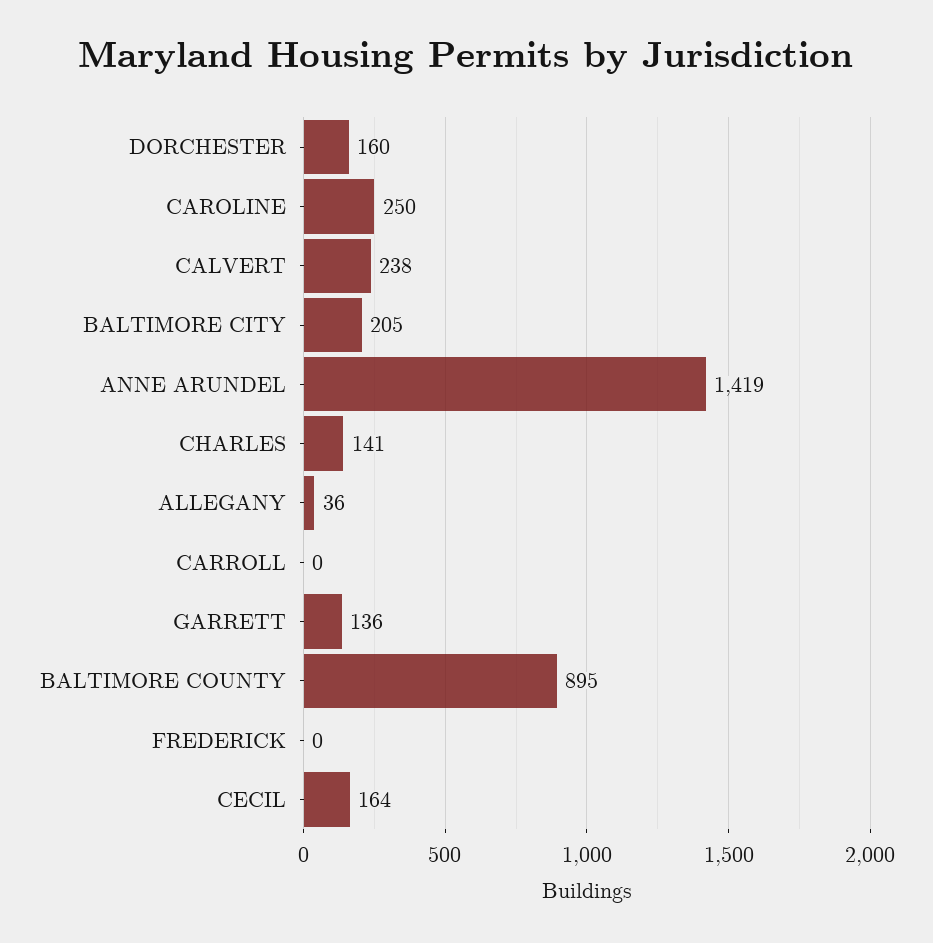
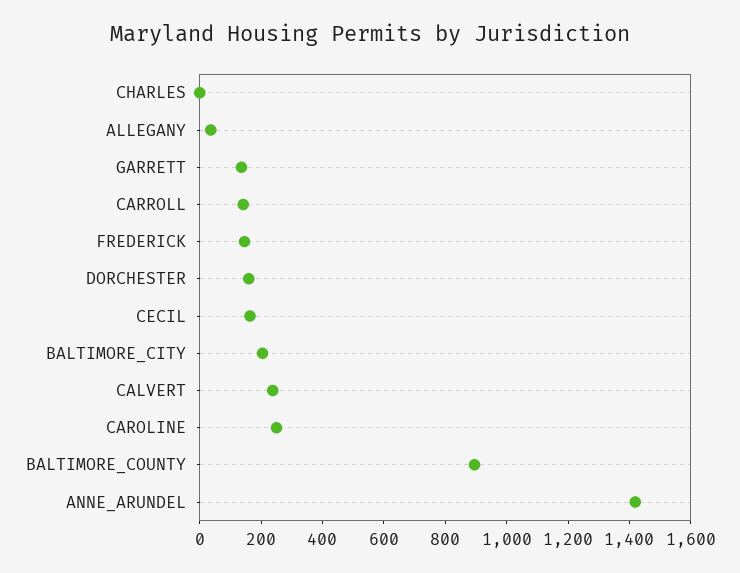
  {
    "DORCHESTER": 160,
    "CAROLINE": 250,
    "CALVERT": 238,
    "BALTIMORE CITY": 205,
    "ANNE ARUNDEL": 1419,
-   "CHARLES": 141,
+   "CHARLES": 0,
    "ALLEGANY": 36,
-   "CARROLL": 0,
+   "CARROLL": 150,
    "GARRETT": 136,
    "BALTIMORE COUNTY": 895,
-   "FREDERICK": 0,
+   "FREDERICK": 150,
    "CECIL": 164
  }

